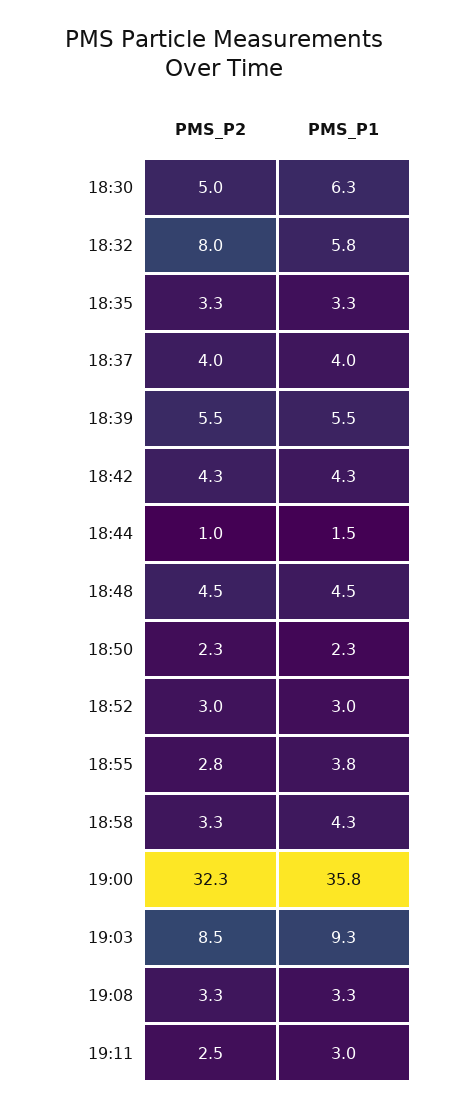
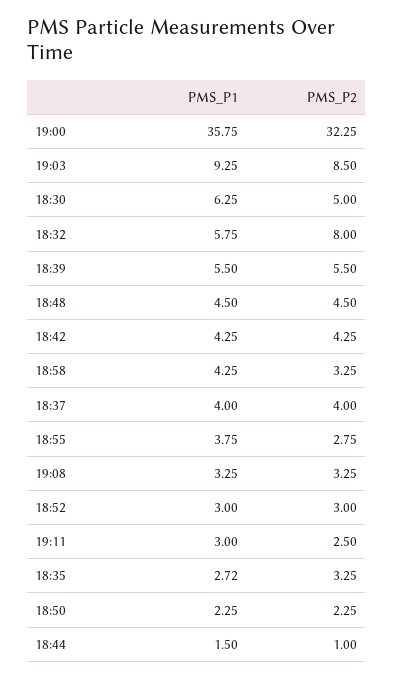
  {
    "PMS_P2": {
      "18:30": 5,
      "18:32": 8,
      "18:35": 3.25,
      "18:37": 4,
      "18:39": 5.5,
      "18:42": 4.25,
      "18:44": 1,
      "18:48": 4.5,
      "18:50": 2.25,
      "18:52": 3,
      "18:55": 2.75,
      "18:58": 3.25,
      "19:00": 32.25,
      "19:03": 8.5,
      "19:08": 3.25,
      "19:11": 2.5
    },
    "PMS_P1": {
      "18:30": 6.25,
      "18:32": 5.75,
-     "18:35": 3.3,
+     "18:35": 2.72,
      "18:37": 4,
      "18:39": 5.5,
      "18:42": 4.25,
      "18:44": 1.5,
      "18:48": 4.5,
      "18:50": 2.25,
      "18:52": 3,
      "18:55": 3.75,
      "18:58": 4.25,
      "19:00": 35.75,
      "19:03": 9.25,
      "19:08": 3.25,
      "19:11": 3
    }
  }

